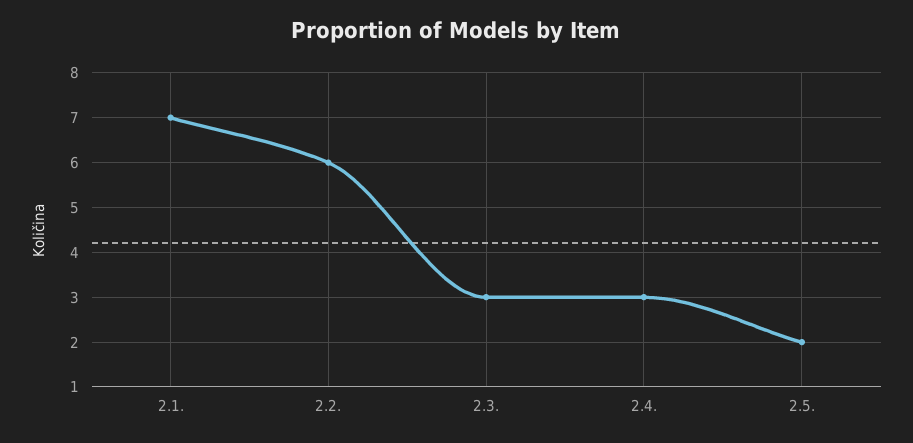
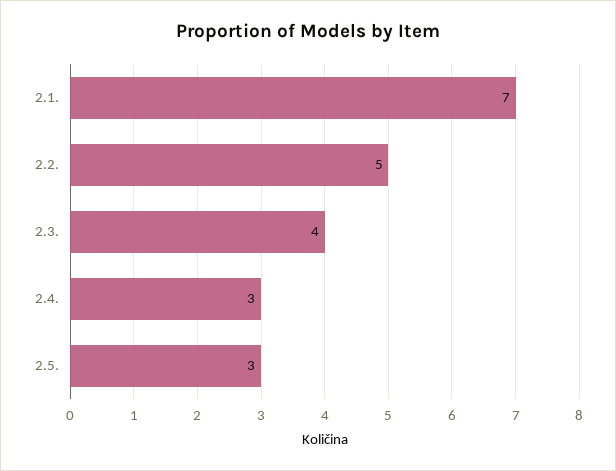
  {
    "2.1.": 7,
-   "2.2.": 6,
+   "2.2.": 5,
-   "2.3.": 3,
+   "2.3.": 4,
    "2.4.": 3,
-   "2.5.": 2
+   "2.5.": 3
  }

